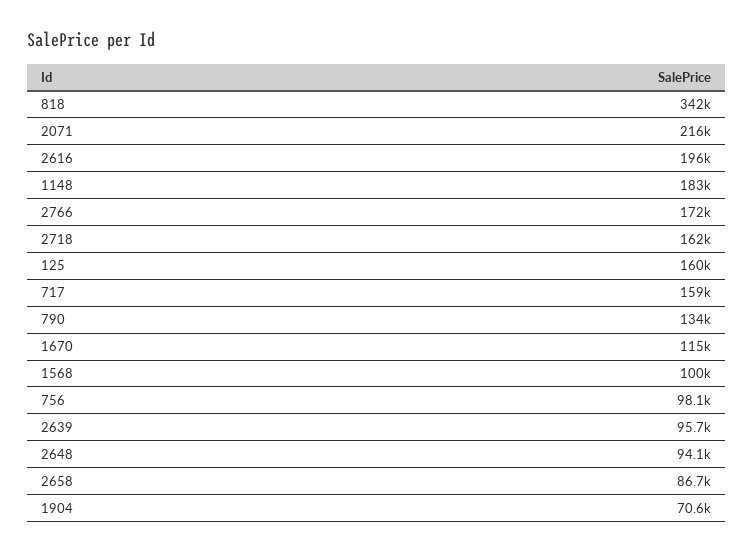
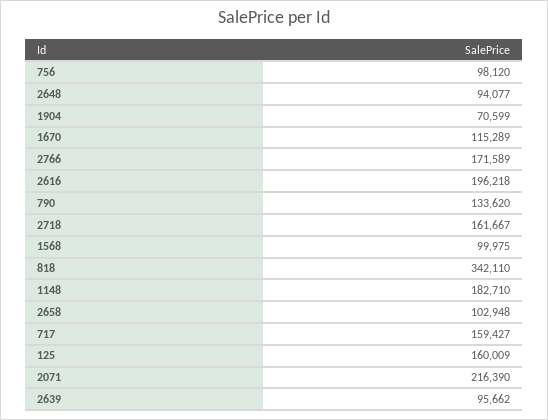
  {
    "818": 342110,
    "2071": 216390,
    "2616": 196218,
    "1148": 182710,
    "2766": 171589,
    "2718": 161667,
    "125": 160009,
    "717": 159427,
    "790": 133620,
    "1670": 115289,
    "1568": 99975,
    "756": 98120,
    "2639": 95662,
    "2648": 94077,
-   "2658": 86700,
+   "2658": 102948,
    "1904": 70599
  }

